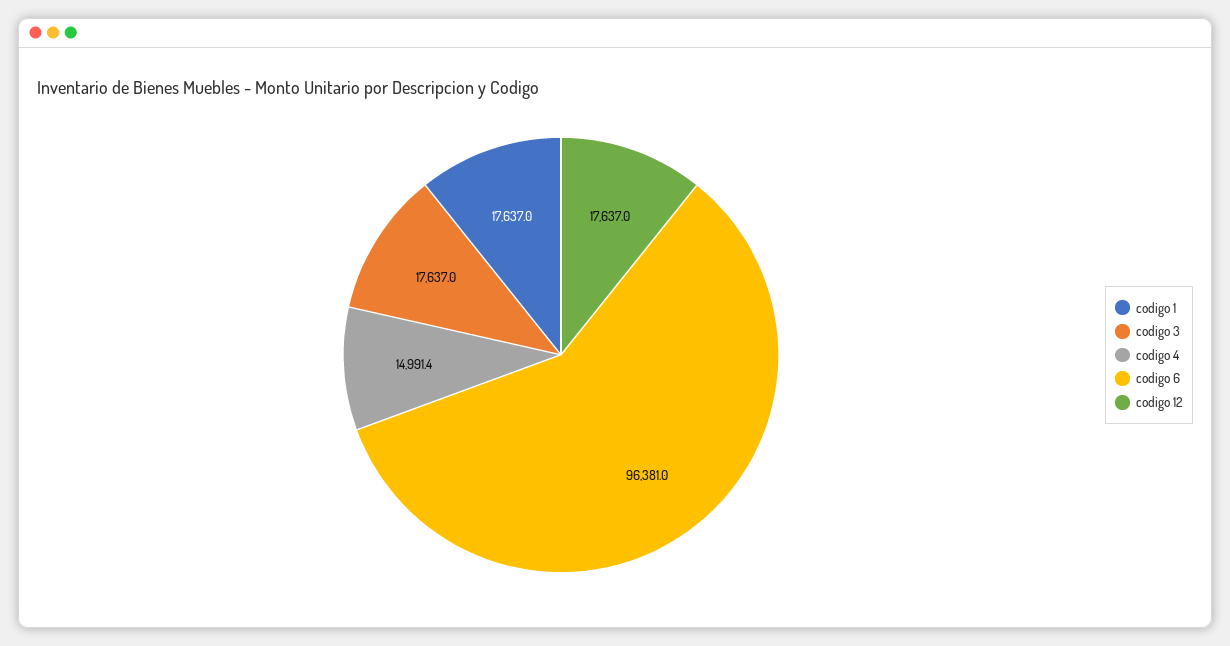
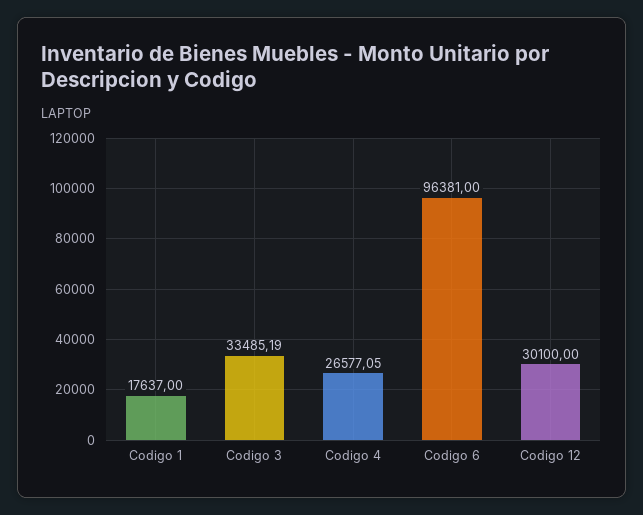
  {
    "codigo 1": 17637,
-   "codigo 3": 17637,
+   "codigo 3": 33485.19,
-   "codigo 4": 14991.4,
+   "codigo 4": 26577.05,
    "codigo 6": 96381,
-   "codigo 12": 17637
+   "codigo 12": 30100
  }

